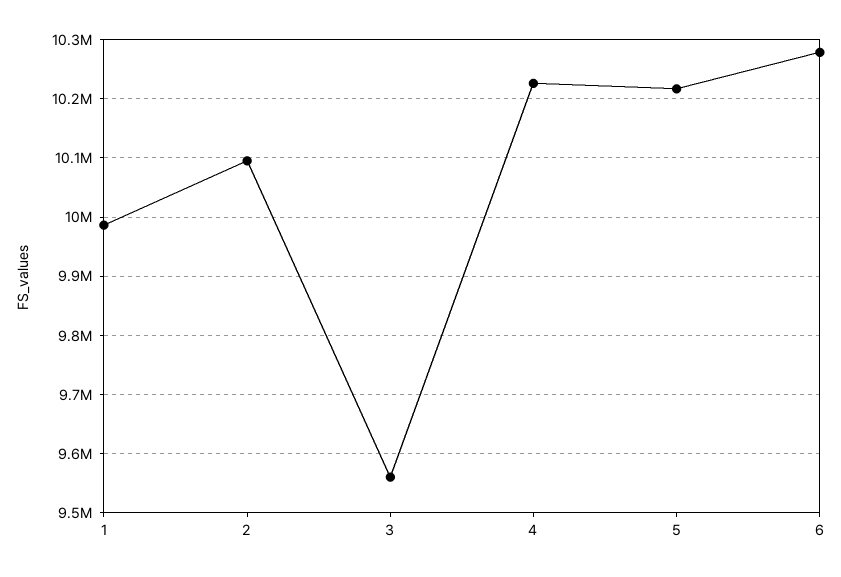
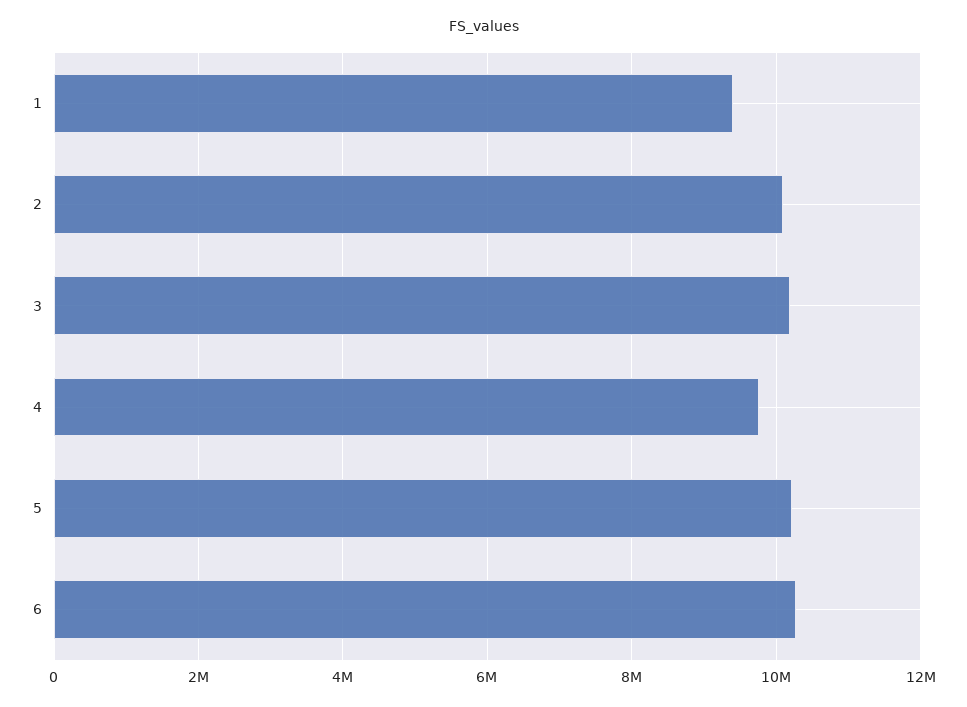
  {
-   "1": 9980000,
+   "1": 9400000,
    "2": 10100000,
-   "3": 9560000,
+   "3": 10200000,
-   "4": 10220000,
+   "4": 9800000,
    "5": 10220000,
    "6": 10280000
  }

